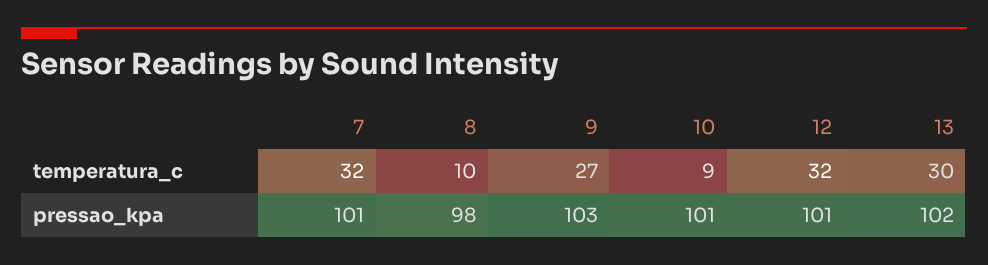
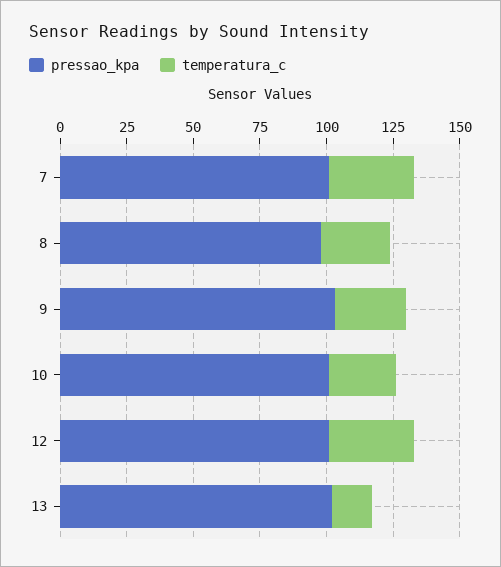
  {
    "temperatura_c": {
      "7": 32,
-     "8": 10,
+     "8": 25,
      "9": 27,
-     "10": 9,
+     "10": 25,
      "12": 32,
-     "13": 30
+     "13": 15
    },
    "pressao_kpa": {
      "7": 101,
      "8": 98,
      "9": 103,
      "10": 101,
      "12": 101,
      "13": 102
    }
  }

